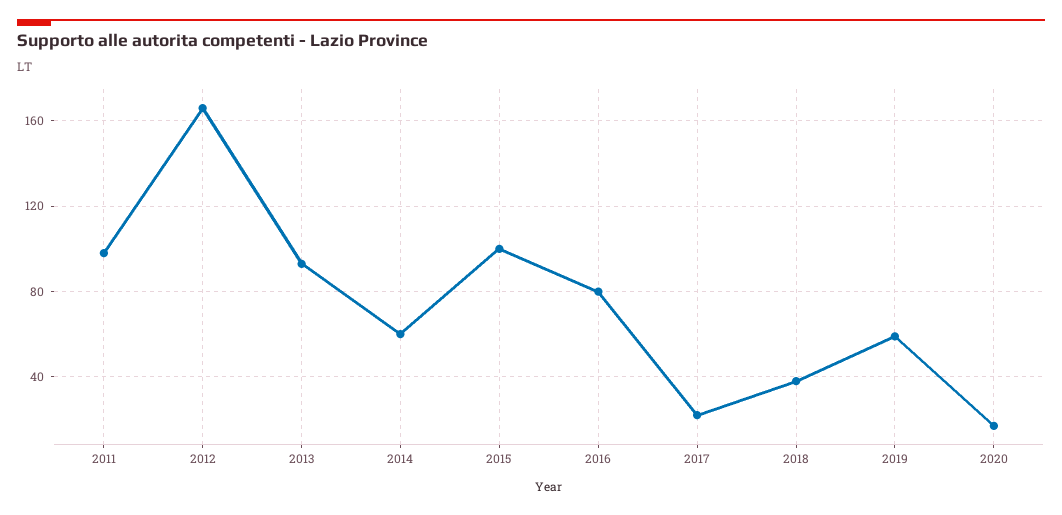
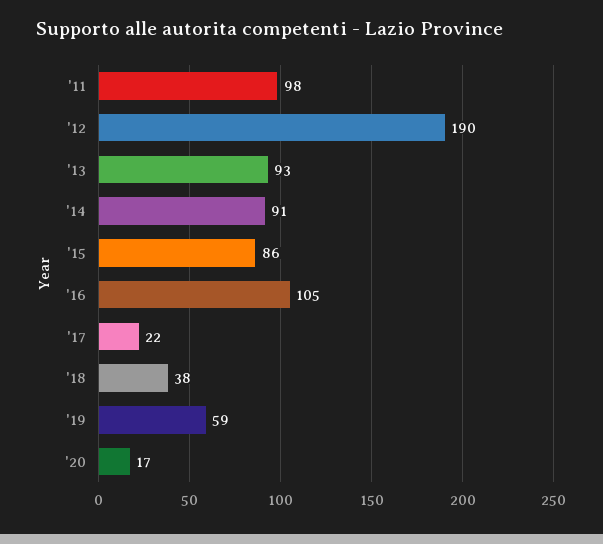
  {
    "2011": 98,
-   "2012": 165,
+   "2012": 190,
    "2013": 93,
-   "2014": 60,
+   "2014": 91,
-   "2015": 100,
+   "2015": 86,
-   "2016": 80,
+   "2016": 105,
    "2017": 22,
    "2018": 38,
    "2019": 59,
    "2020": 17
  }

